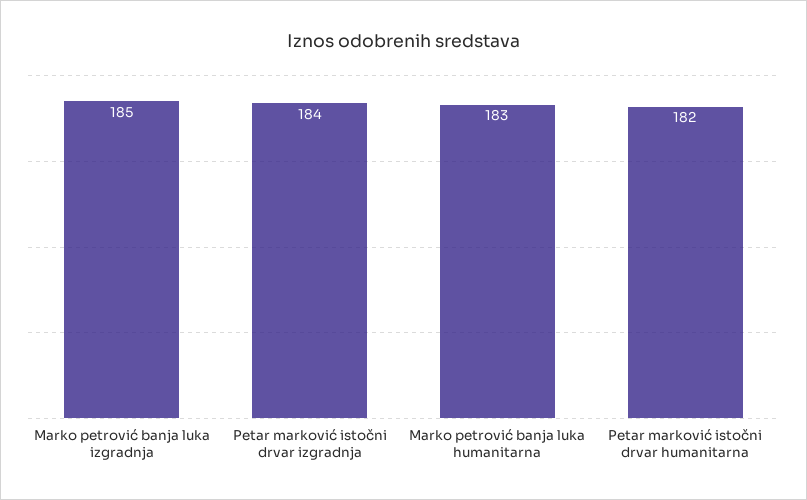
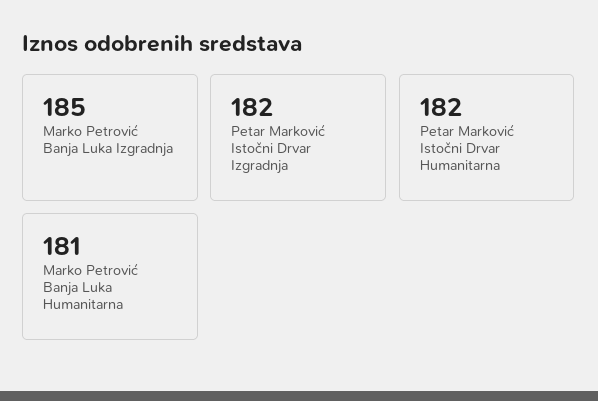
  {
    "Marko petrović banja luka izgradnja": 185,
-   "Petar marković istočni drvar izgradnja": 184,
+   "Petar marković istočni drvar izgradnja": 182,
-   "Marko petrović banja luka humanitarna": 183,
+   "Marko petrović banja luka humanitarna": 181,
    "Petar marković istočni drvar humanitarna": 182
  }

